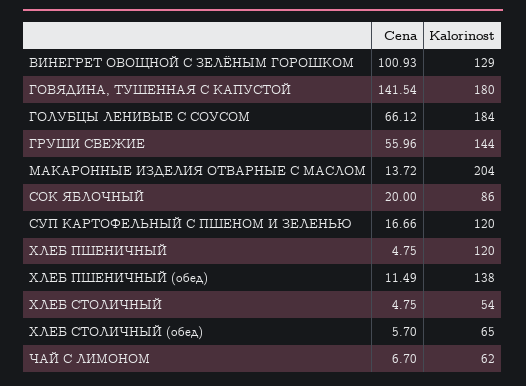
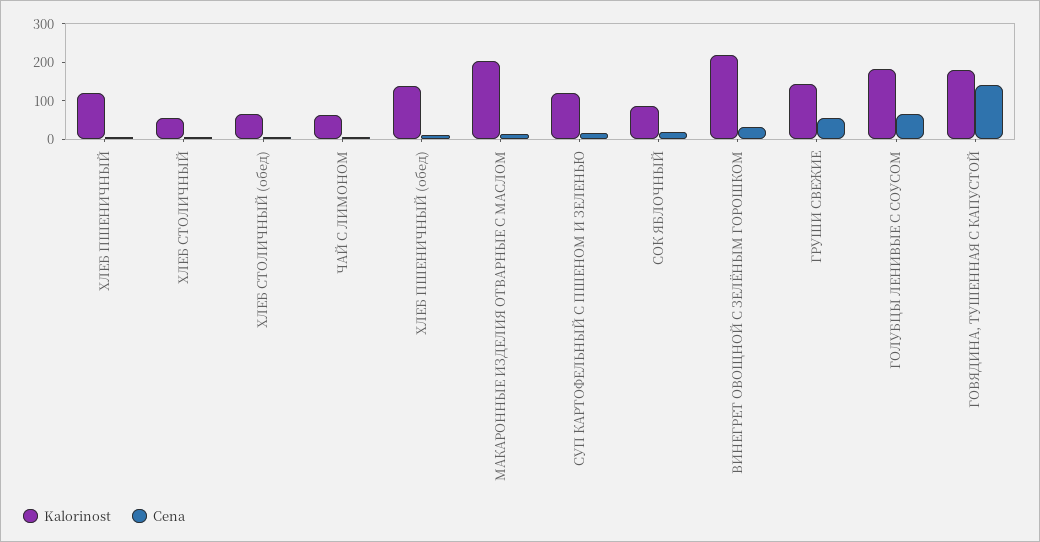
  {
    "Cena": {
-     "ВИНЕГРЕТ ОВОЩНОЙ С ЗЕЛЁНЫМ ГОРОШКОМ": 100.93,
+     "ВИНЕГРЕТ ОВОЩНОЙ С ЗЕЛЁНЫМ ГОРОШКОМ": 25,
      "ГОВЯДИНА, ТУШЕННАЯ С КАПУСТОЙ": 141.54,
      "ГОЛУБЦЫ ЛЕНИВЫЕ С СОУСОМ": 66.12,
      "ГРУШИ СВЕЖИЕ": 55.96,
      "МАКАРОННЫЕ ИЗДЕЛИЯ ОТВАРНЫЕ С МАСЛОМ": 13.72,
      "СОК ЯБЛОЧНЫЙ": 20,
      "СУП КАРТОФЕЛЬНЫЙ С ПШЕНОМ И ЗЕЛЕНЬЮ": 16.66,
      "ХЛЕБ ПШЕНИЧНЫЙ": 4.75,
      "ХЛЕБ ПШЕНИЧНЫЙ (обед)": 11.49,
      "ХЛЕБ СТОЛИЧНЫЙ": 4.75,
      "ХЛЕБ СТОЛИЧНЫЙ (обед)": 5.7,
      "ЧАЙ С ЛИМОНОМ": 6.7
    },
    "Kalorinost": {
-     "ВИНЕГРЕТ ОВОЩНОЙ С ЗЕЛЁНЫМ ГОРОШКОМ": 129,
+     "ВИНЕГРЕТ ОВОЩНОЙ С ЗЕЛЁНЫМ ГОРОШКОМ": 225,
      "ГОВЯДИНА, ТУШЕННАЯ С КАПУСТОЙ": 180,
      "ГОЛУБЦЫ ЛЕНИВЫЕ С СОУСОМ": 184,
      "ГРУШИ СВЕЖИЕ": 144,
      "МАКАРОННЫЕ ИЗДЕЛИЯ ОТВАРНЫЕ С МАСЛОМ": 204,
      "СОК ЯБЛОЧНЫЙ": 86,
      "СУП КАРТОФЕЛЬНЫЙ С ПШЕНОМ И ЗЕЛЕНЬЮ": 120,
      "ХЛЕБ ПШЕНИЧНЫЙ": 120,
      "ХЛЕБ ПШЕНИЧНЫЙ (обед)": 138,
      "ХЛЕБ СТОЛИЧНЫЙ": 54,
      "ХЛЕБ СТОЛИЧНЫЙ (обед)": 65,
      "ЧАЙ С ЛИМОНОМ": 62
    }
  }

